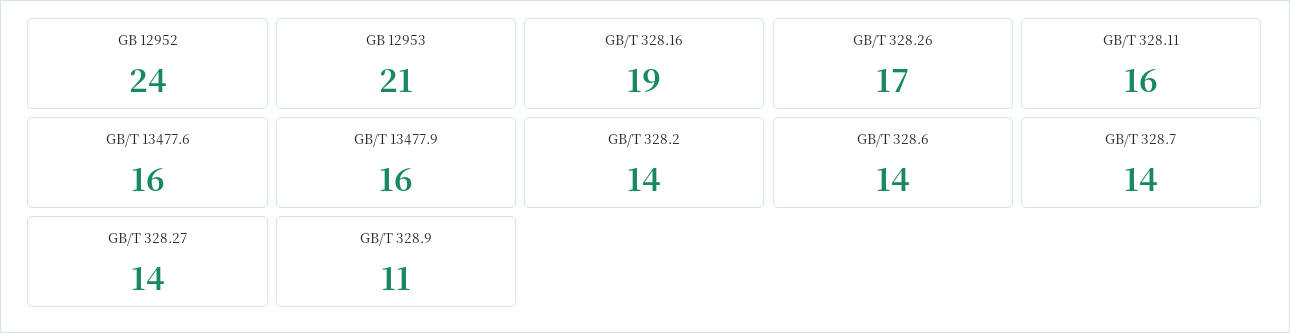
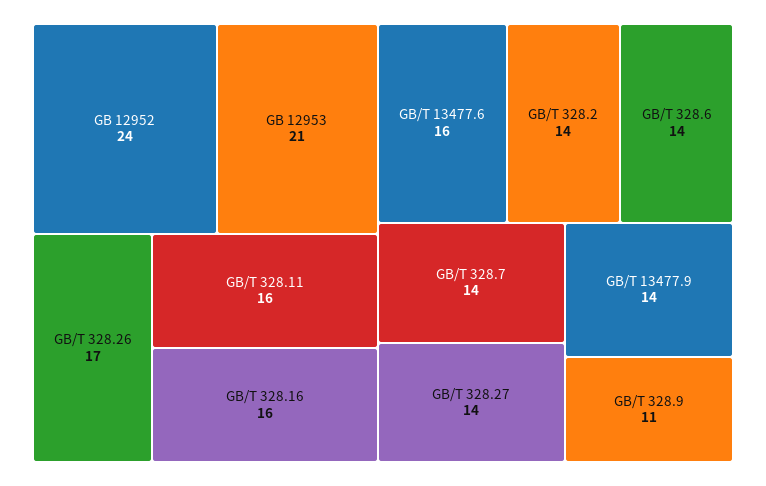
  {
    "GB 12952": 24,
    "GB 12953": 21,
-   "GB/T 328.16": 19,
+   "GB/T 328.16": 16,
    "GB/T 328.26": 17,
    "GB/T 328.11": 16,
    "GB/T 13477.6": 16,
-   "GB/T 13477.9": 16,
+   "GB/T 13477.9": 14,
    "GB/T 328.2": 14,
    "GB/T 328.6": 14,
    "GB/T 328.7": 14,
    "GB/T 328.27": 14,
    "GB/T 328.9": 11
  }

